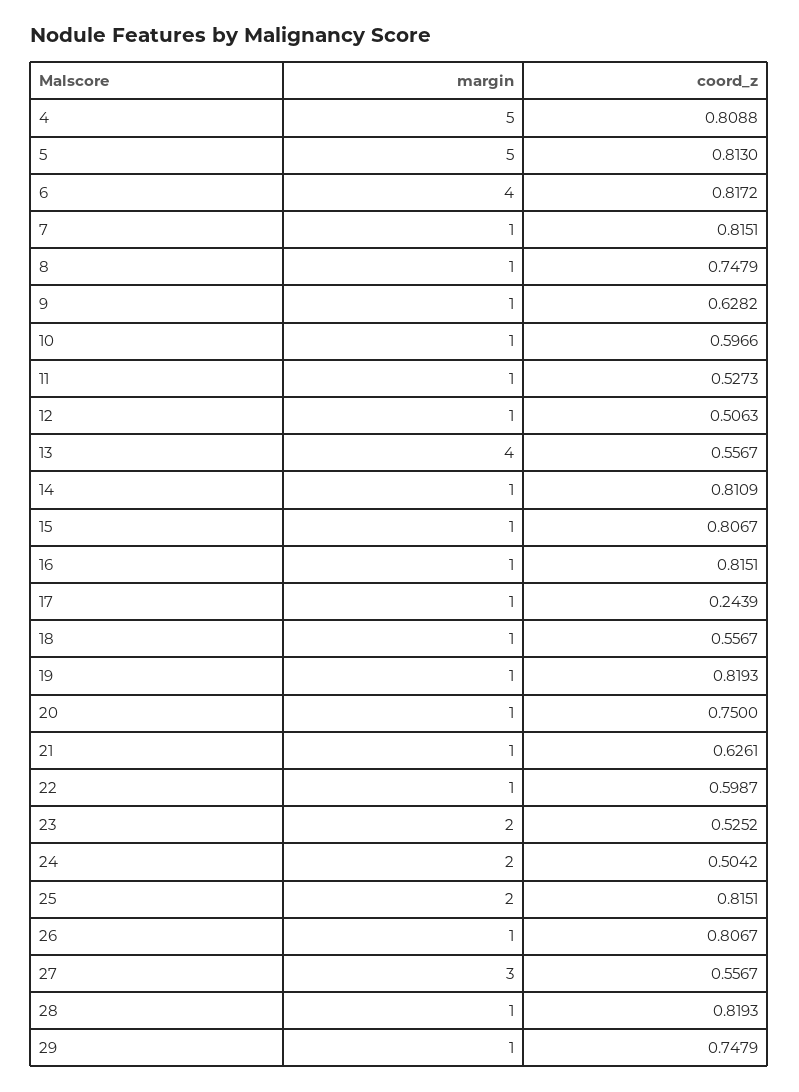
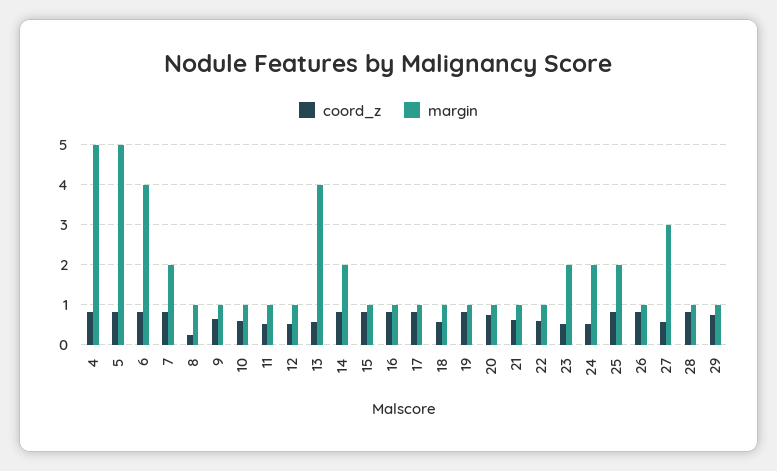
  {
    "margin": {
      "4": 5,
      "5": 5,
      "6": 4,
-     "7": 1,
+     "7": 2,
      "8": 1,
      "9": 1,
      "10": 1,
      "11": 1,
      "12": 1,
      "13": 4,
-     "14": 1,
+     "14": 2,
      "15": 1,
      "16": 1,
      "17": 1,
      "18": 1,
      "19": 1,
      "20": 1,
      "21": 1,
      "22": 1,
      "23": 2,
      "24": 2,
      "25": 2,
      "26": 1,
      "27": 3,
      "28": 1,
      "29": 1
    },
    "coord_z": {
      "4": 0.8088,
      "5": 0.813,
      "6": 0.8172,
      "7": 0.8151,
-     "8": 0.7479,
+     "8": 0.2,
      "9": 0.6282,
      "10": 0.5966,
      "11": 0.5273,
      "12": 0.5063,
      "13": 0.5567,
      "14": 0.8109,
      "15": 0.8067,
      "16": 0.8151,
-     "17": 0.2439,
+     "17": 0.8,
      "18": 0.5567,
      "19": 0.8193,
      "20": 0.75,
      "21": 0.6261,
      "22": 0.5987,
      "23": 0.5252,
      "24": 0.5042,
      "25": 0.8151,
      "26": 0.8067,
      "27": 0.5567,
      "28": 0.8193,
      "29": 0.7479
    }
  }

